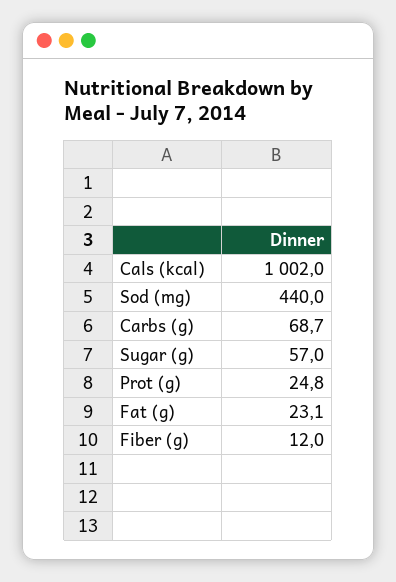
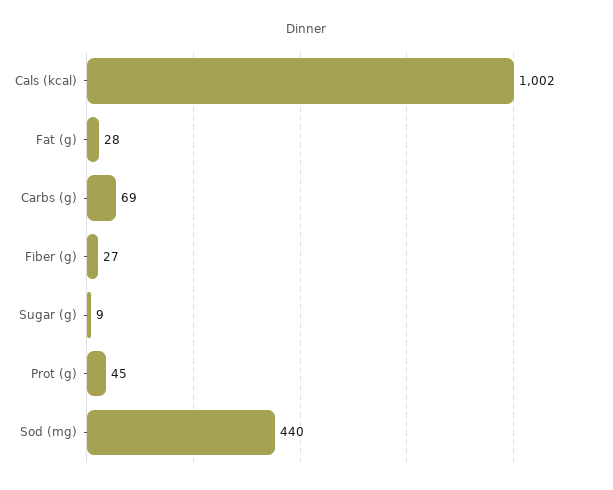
  {
    "Cals (kcal)": 1002,
    "Sod (mg)": 440,
    "Carbs (g)": 68.7,
-   "Sugar (g)": 57,
+   "Sugar (g)": 9,
-   "Prot (g)": 24.8,
+   "Prot (g)": 45,
-   "Fat (g)": 23.1,
+   "Fat (g)": 28,
-   "Fiber (g)": 12
+   "Fiber (g)": 27
  }

